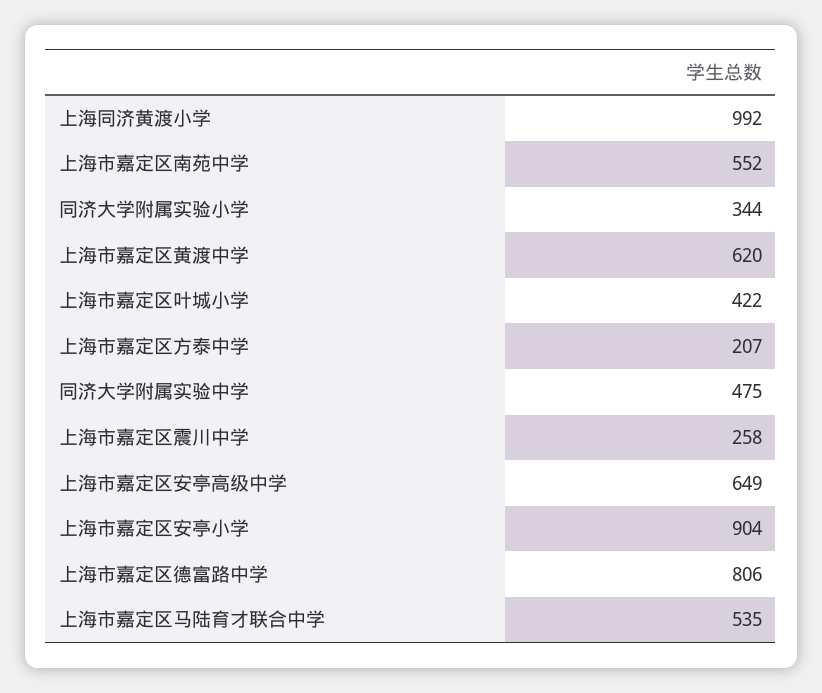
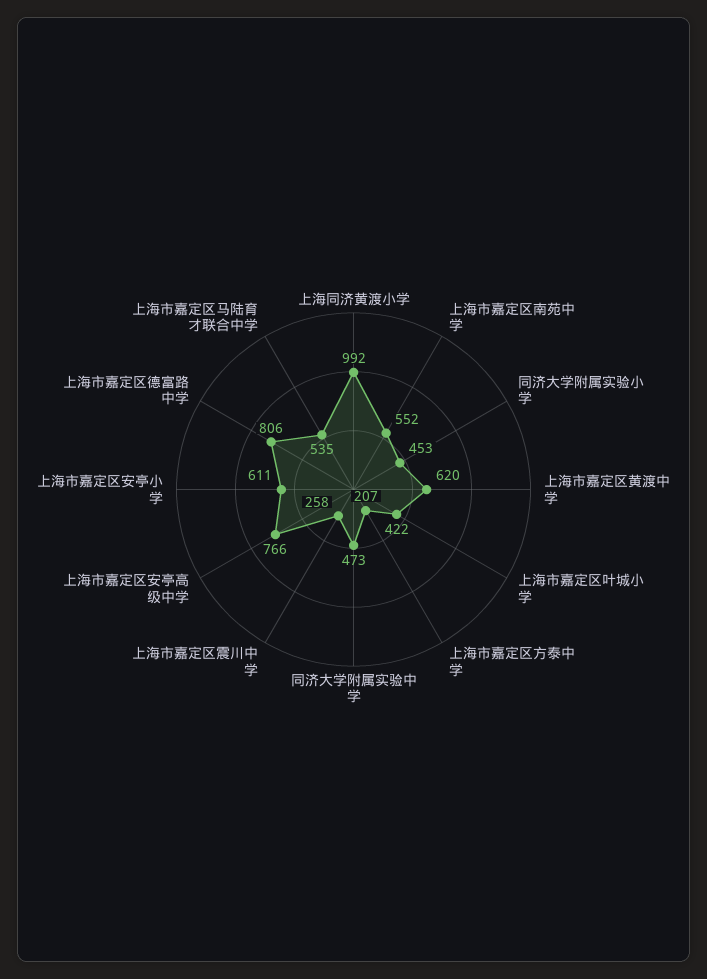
  {
    "上海同济黄渡小学": 992,
    "上海市嘉定区南苑中学": 552,
-   "同济大学附属实验小学": 344,
+   "同济大学附属实验小学": 453,
    "上海市嘉定区黄渡中学": 620,
    "上海市嘉定区叶城小学": 422,
    "上海市嘉定区方泰中学": 207,
-   "同济大学附属实验中学": 475,
+   "同济大学附属实验中学": 473,
    "上海市嘉定区震川中学": 258,
-   "上海市嘉定区安亭高级中学": 649,
+   "上海市嘉定区安亭高级中学": 766,
-   "上海市嘉定区安亭小学": 904,
+   "上海市嘉定区安亭小学": 611,
    "上海市嘉定区德富路中学": 806,
    "上海市嘉定区马陆育才联合中学": 535
  }

